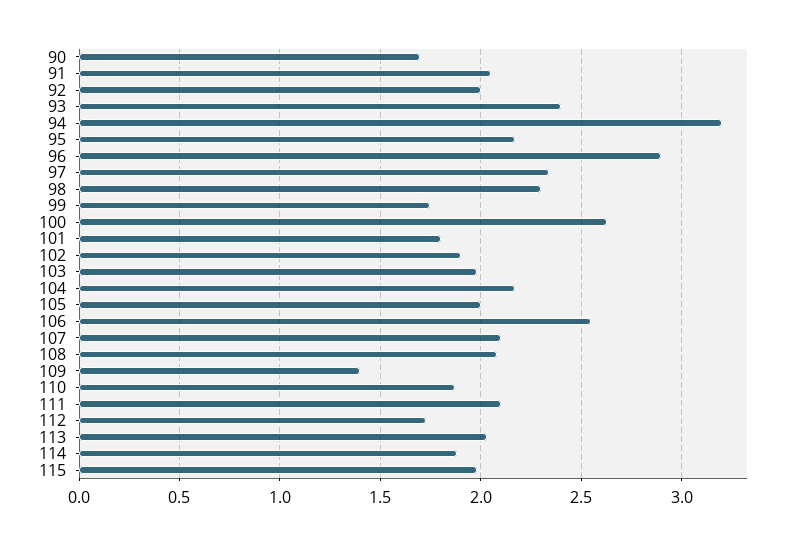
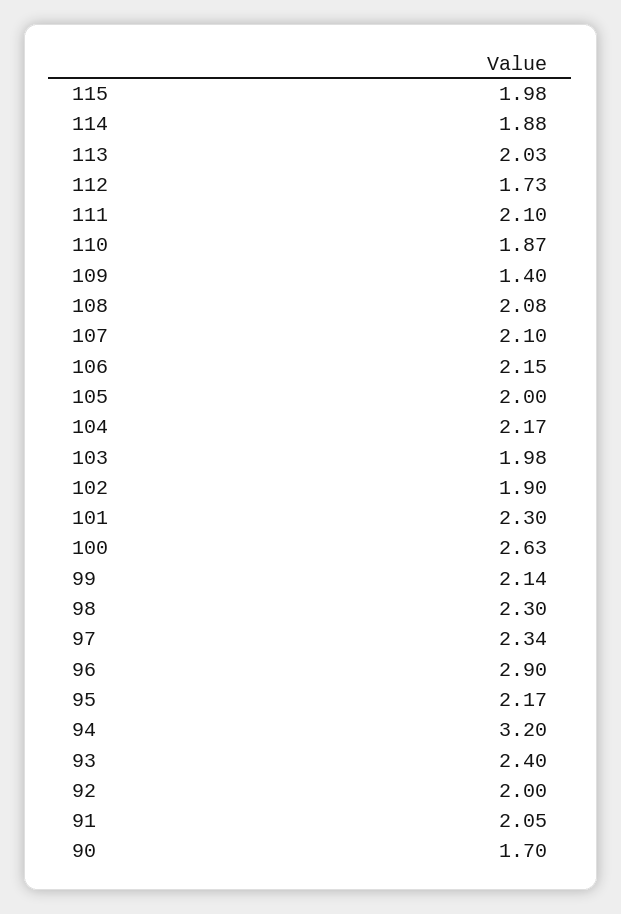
  {
    "90": 1.7,
    "91": 2.05,
    "92": 2,
    "93": 2.4,
    "94": 3.2,
    "95": 2.17,
    "96": 2.9,
    "97": 2.34,
    "98": 2.3,
-   "99": 1.75,
+   "99": 2.14,
    "100": 2.63,
-   "101": 1.8,
+   "101": 2.3,
    "102": 1.9,
    "103": 1.98,
    "104": 2.17,
    "105": 2,
-   "106": 2.55,
+   "106": 2.15,
    "107": 2.1,
    "108": 2.08,
    "109": 1.4,
    "110": 1.87,
    "111": 2.1,
    "112": 1.73,
    "113": 2.03,
    "114": 1.88,
    "115": 1.98
  }

